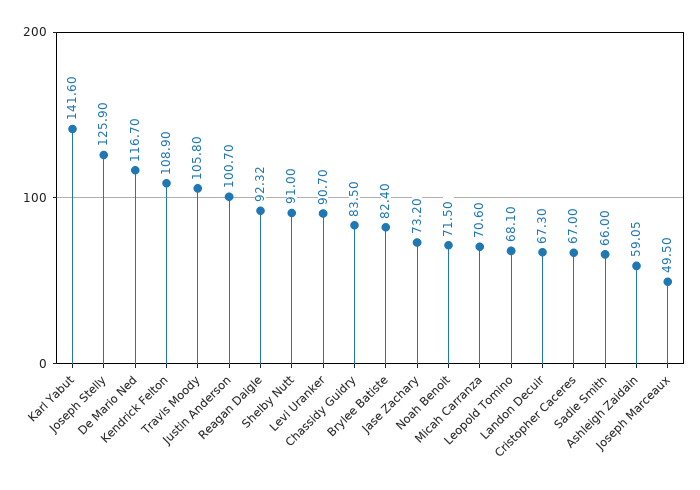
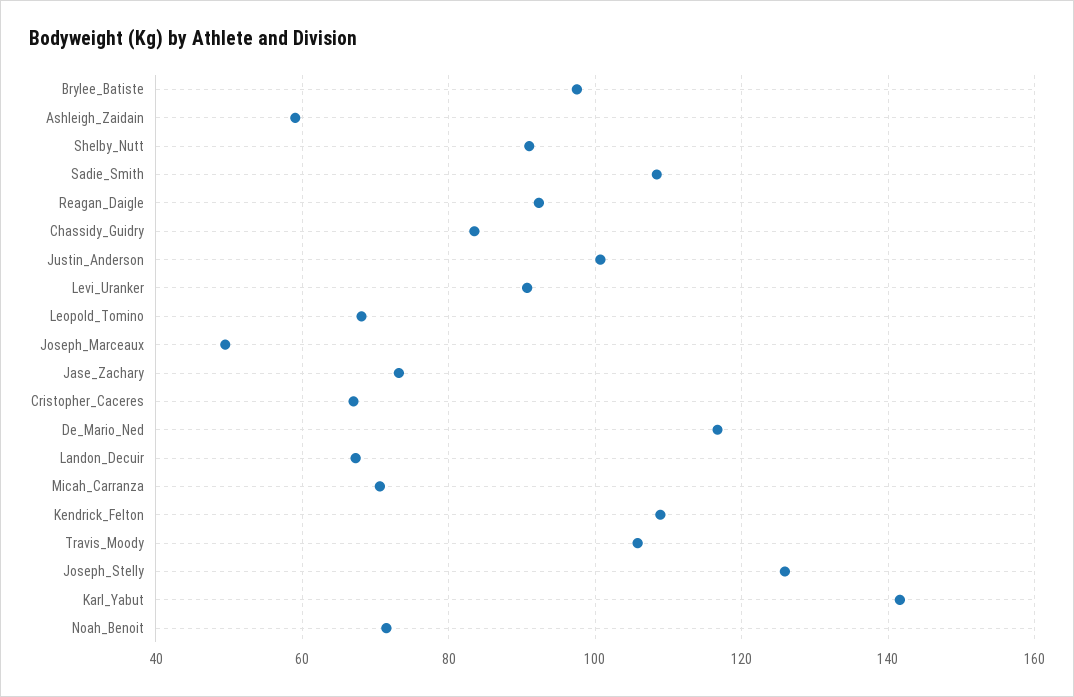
  {
    "Karl Yabut": 141.6,
    "Joseph Stelly": 125.9,
    "De Mario Ned": 116.7,
    "Kendrick Felton": 108.9,
    "Travis Moody": 105.8,
    "Justin Anderson": 100.7,
    "Reagan Daigle": 92.32,
    "Shelby Nutt": 91,
    "Levi Uranker": 90.7,
    "Chassidy Guidry": 83.5,
-   "Brylee Batiste": 82.4,
+   "Brylee Batiste": 98,
    "Jase Zachary": 73.2,
    "Noah Benoit": 71.5,
    "Micah Carranza": 70.6,
    "Leopold Tomino": 68.1,
    "Landon Decuir": 67.3,
    "Cristopher Caceres": 67,
-   "Sadie Smith": 66,
+   "Sadie Smith": 108,
    "Ashleigh Zaidain": 59.05,
    "Joseph Marceaux": 49.5
  }

